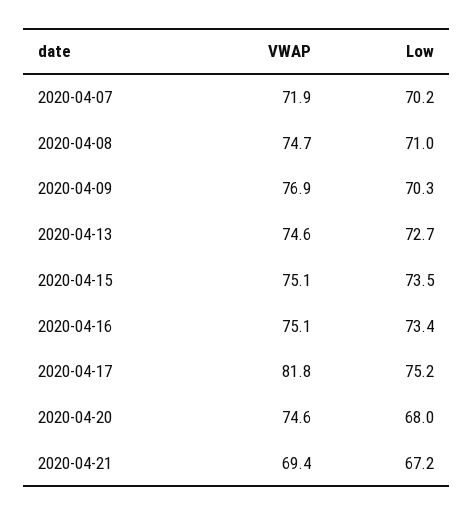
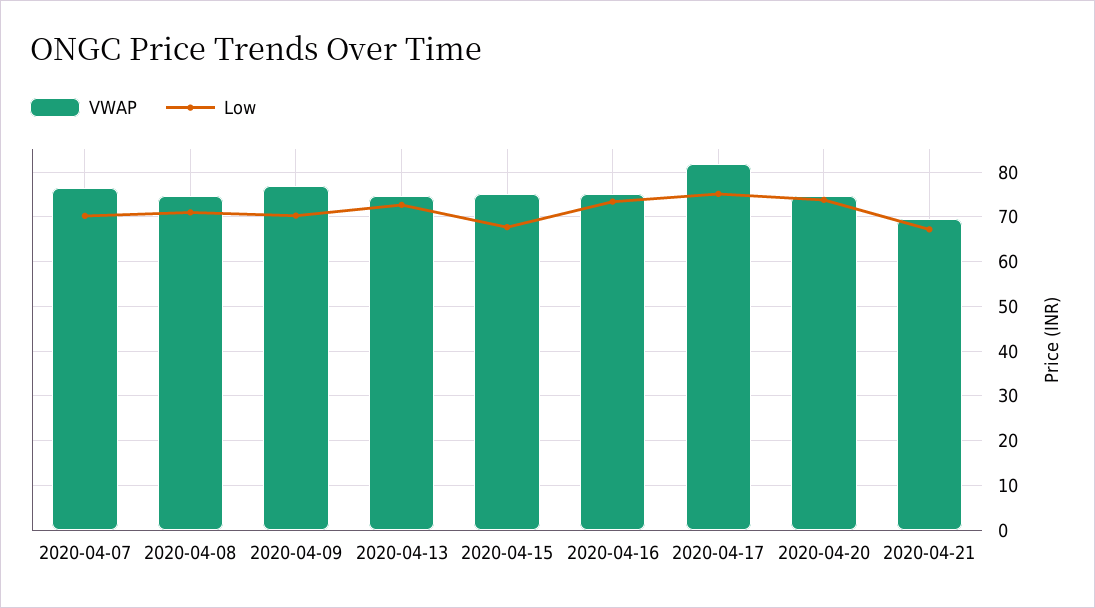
  {
    "VWAP": {
-     "2020-04-07": 71.9,
+     "2020-04-07": 76,
      "2020-04-08": 74.7,
      "2020-04-09": 76.9,
      "2020-04-13": 74.6,
      "2020-04-15": 75.1,
      "2020-04-16": 75.1,
      "2020-04-17": 81.8,
      "2020-04-20": 74.6,
      "2020-04-21": 69.4
    },
    "Low": {
      "2020-04-07": 70.2,
      "2020-04-08": 71,
      "2020-04-09": 70.3,
      "2020-04-13": 72.7,
-     "2020-04-15": 73.5,
+     "2020-04-15": 68,
      "2020-04-16": 73.4,
      "2020-04-17": 75.2,
-     "2020-04-20": 68,
+     "2020-04-20": 74,
      "2020-04-21": 67.2
    }
  }

